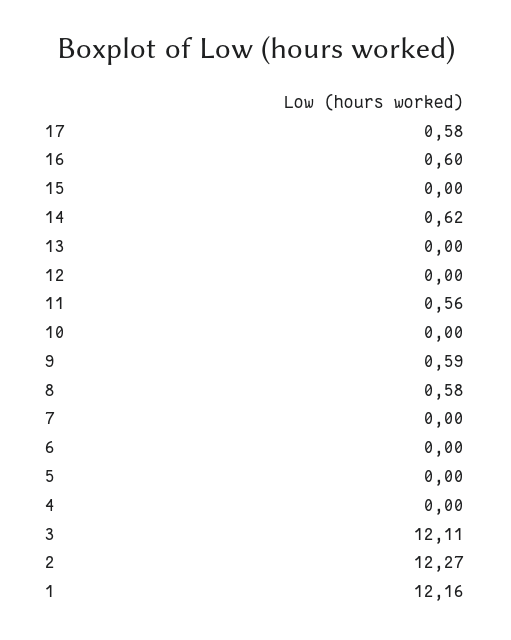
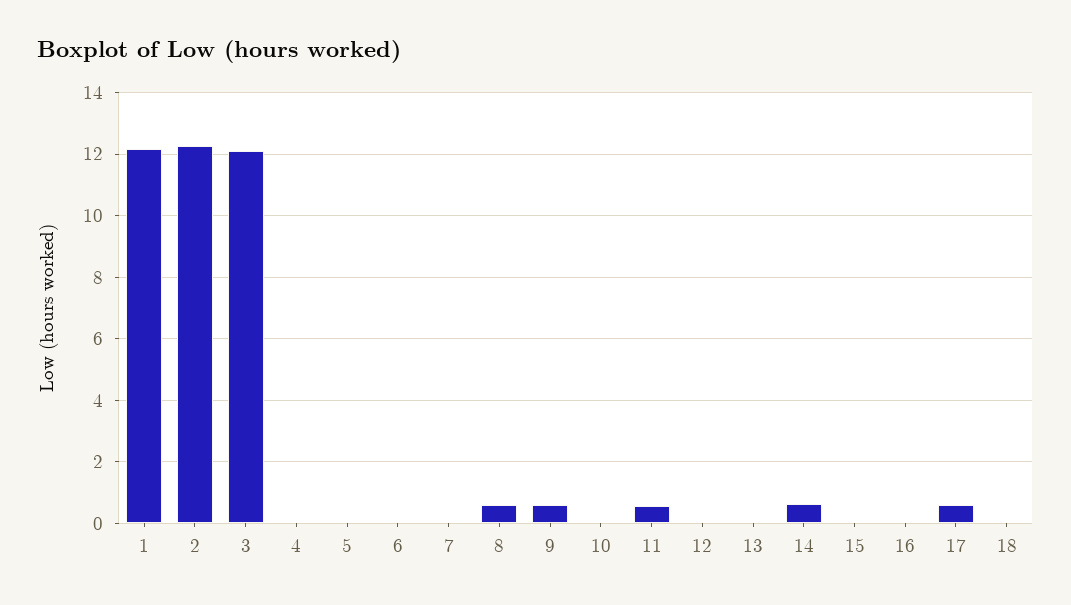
  {
    "17": 0.58,
-   "16": 0.6,
+   "16": 0,
    "15": 0,
    "14": 0.62,
    "13": 0,
    "12": 0,
    "11": 0.56,
    "10": 0,
    "9": 0.59,
    "8": 0.58,
    "7": 0,
    "6": 0,
    "5": 0,
    "4": 0,
    "3": 12.11,
    "2": 12.27,
-   "1": 12.16
+   "1": 12.16,
+   "18": 0
  }

